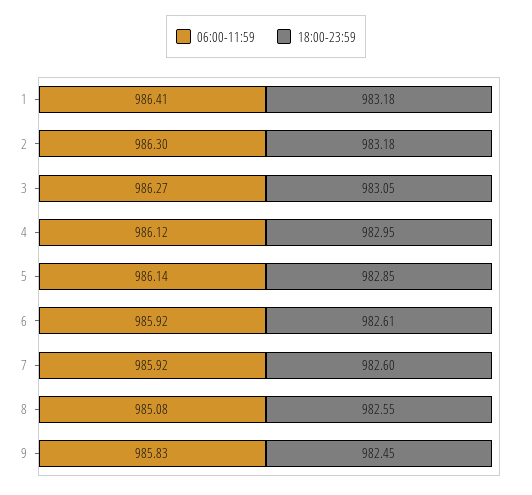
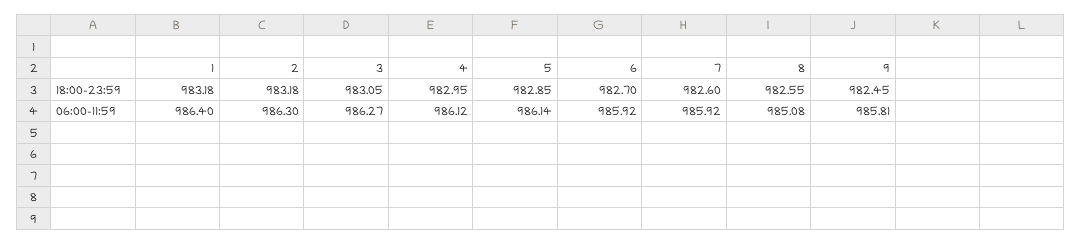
  {
    "06:00-11:59": {
-     "1": 986.41,
+     "1": 986.4,
      "2": 986.3,
      "3": 986.27,
      "4": 986.12,
      "5": 986.14,
      "6": 985.92,
      "7": 985.92,
      "8": 985.08,
-     "9": 985.83
+     "9": 985.81
    },
    "18:00-23:59": {
      "1": 983.18,
      "2": 983.18,
      "3": 983.05,
      "4": 982.95,
      "5": 982.85,
-     "6": 982.61,
+     "6": 982.7,
      "7": 982.6,
      "8": 982.55,
      "9": 982.45
    }
  }

